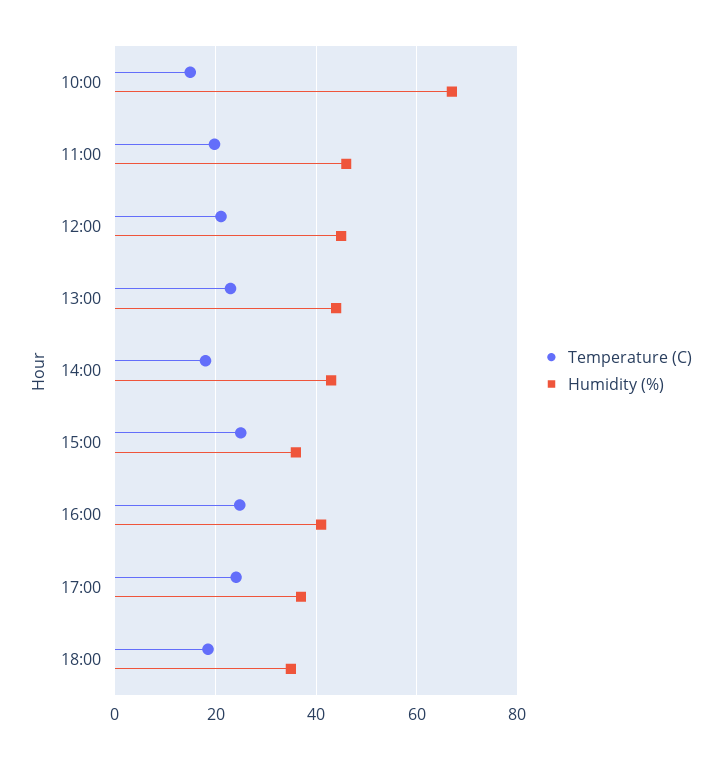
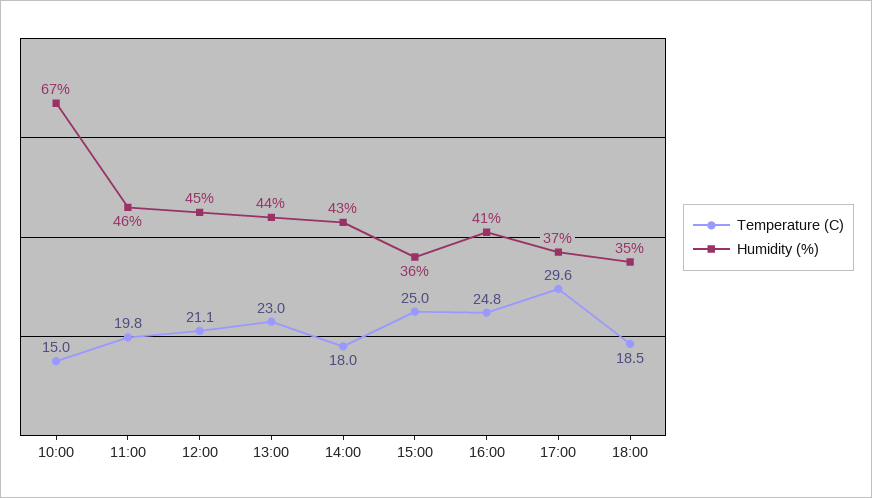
  {
    "Temperature (C)": {
      "10:00": 15,
      "11:00": 19.8,
      "12:00": 21.1,
      "13:00": 23,
      "14:00": 18,
      "15:00": 25,
      "16:00": 24.8,
-     "17:00": 24,
+     "17:00": 29.6,
      "18:00": 18.5
    },
    "Humidity (%)": {
      "10:00": 67,
      "11:00": 46,
      "12:00": 45,
      "13:00": 44,
      "14:00": 43,
      "15:00": 36,
      "16:00": 41,
      "17:00": 37,
      "18:00": 35
    }
  }

